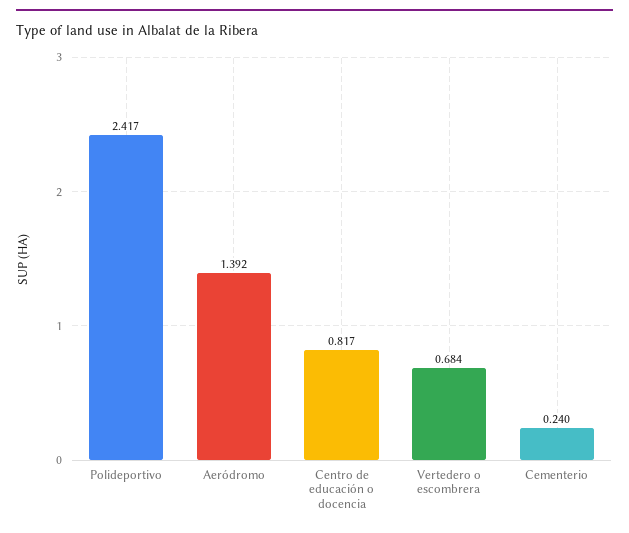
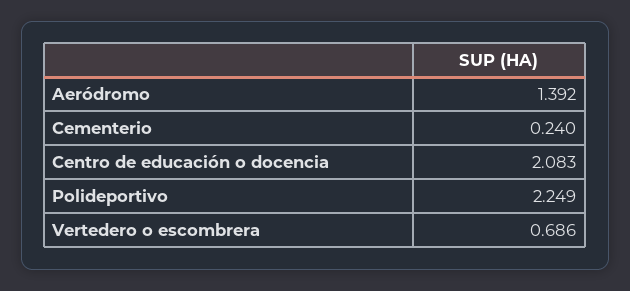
  {
-   "Polideportivo": 2.417,
+   "Polideportivo": 2.249,
    "Aeródromo": 1.392,
-   "Centro de educación o docencia": 0.817,
+   "Centro de educación o docencia": 2.083,
-   "Vertedero o escombrera": 0.684,
+   "Vertedero o escombrera": 0.686,
    "Cementerio": 0.24
  }

